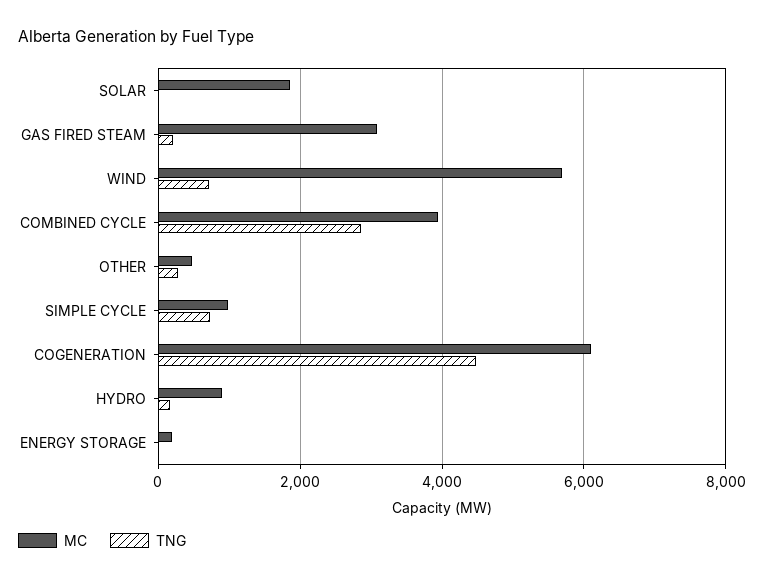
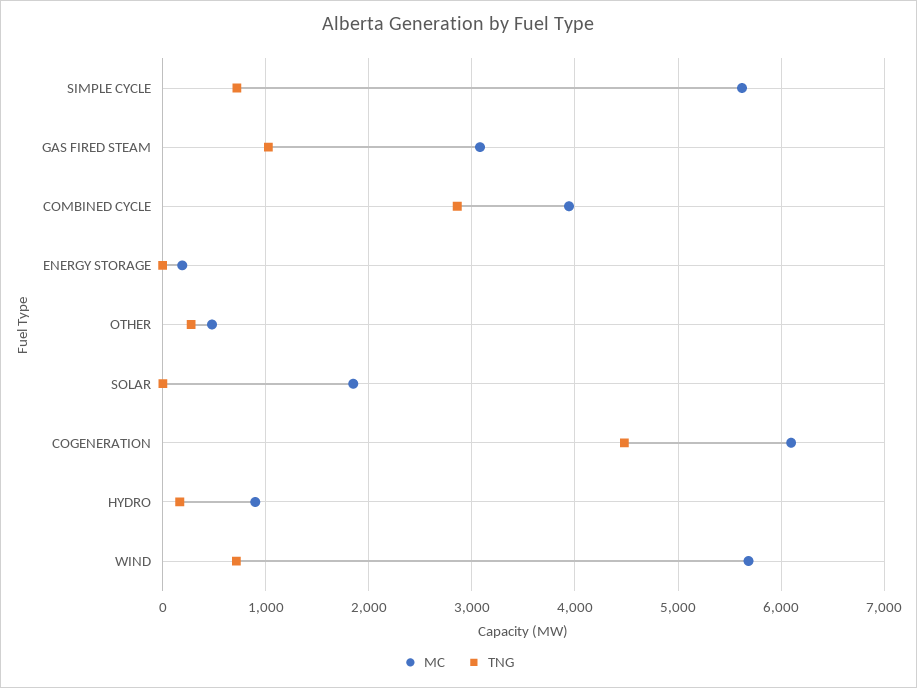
  {
    "MC": {
      "SOLAR": 1900,
      "GAS FIRED STEAM": 3100,
      "WIND": 5700,
      "COMBINED CYCLE": 3900,
      "OTHER": 500,
-     "SIMPLE CYCLE": 1000,
+     "SIMPLE CYCLE": 5600,
      "COGENERATION": 6100,
      "HYDRO": 900,
      "ENERGY STORAGE": 200
    },
    "TNG": {
      "SOLAR": 0,
-     "GAS FIRED STEAM": 200,
+     "GAS FIRED STEAM": 1000,
      "WIND": 700,
      "COMBINED CYCLE": 2900,
      "OTHER": 300,
      "SIMPLE CYCLE": 700,
      "COGENERATION": 4500,
      "HYDRO": 200,
      "ENERGY STORAGE": 0
    }
  }

